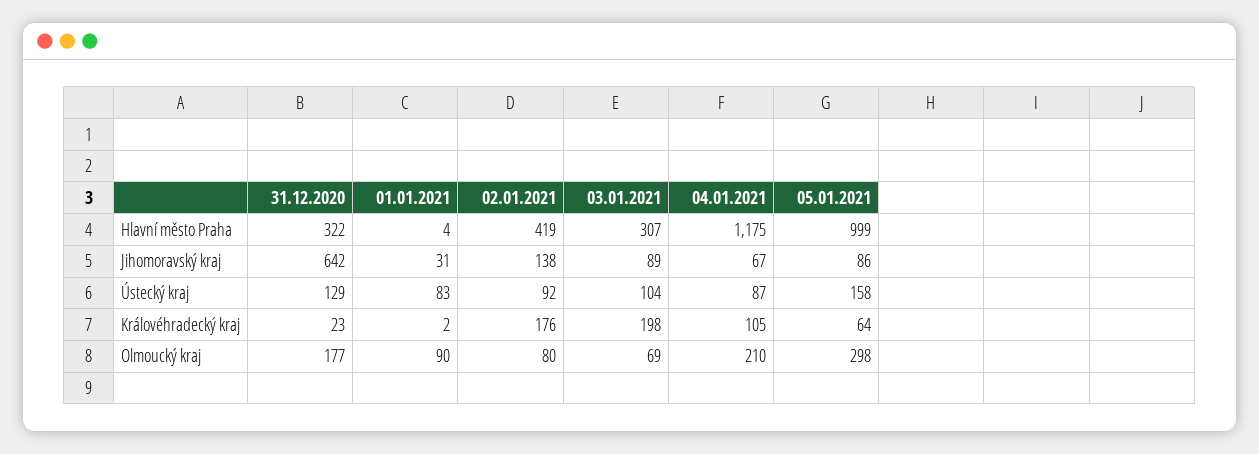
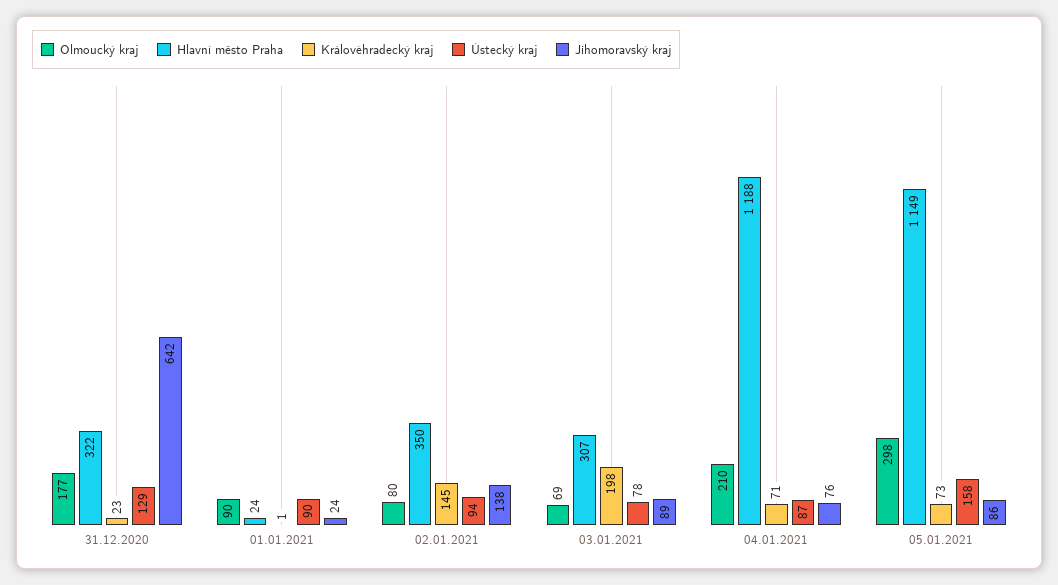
  {
    "Hlavní město Praha": {
      "31.12.2020": 322,
-     "01.01.2021": 4,
+     "01.01.2021": 24,
-     "02.01.2021": 419,
+     "02.01.2021": 350,
      "03.01.2021": 307,
-     "04.01.2021": 1175,
+     "04.01.2021": 1188,
-     "05.01.2021": 999
+     "05.01.2021": 1149
    },
    "Jihomoravský kraj": {
      "31.12.2020": 642,
-     "01.01.2021": 31,
+     "01.01.2021": 24,
      "02.01.2021": 138,
      "03.01.2021": 89,
-     "04.01.2021": 67,
+     "04.01.2021": 76,
      "05.01.2021": 86
    },
    "Ústecký kraj": {
      "31.12.2020": 129,
-     "01.01.2021": 83,
+     "01.01.2021": 90,
-     "02.01.2021": 92,
+     "02.01.2021": 94,
-     "03.01.2021": 104,
+     "03.01.2021": 78,
      "04.01.2021": 87,
      "05.01.2021": 158
    },
    "Královéhradecký kraj": {
      "31.12.2020": 23,
-     "01.01.2021": 2,
+     "01.01.2021": 1,
-     "02.01.2021": 176,
+     "02.01.2021": 145,
      "03.01.2021": 198,
-     "04.01.2021": 105,
+     "04.01.2021": 71,
-     "05.01.2021": 64
+     "05.01.2021": 73
    },
    "Olmoucký kraj": {
      "31.12.2020": 177,
      "01.01.2021": 90,
      "02.01.2021": 80,
      "03.01.2021": 69,
      "04.01.2021": 210,
      "05.01.2021": 298
    }
  }

